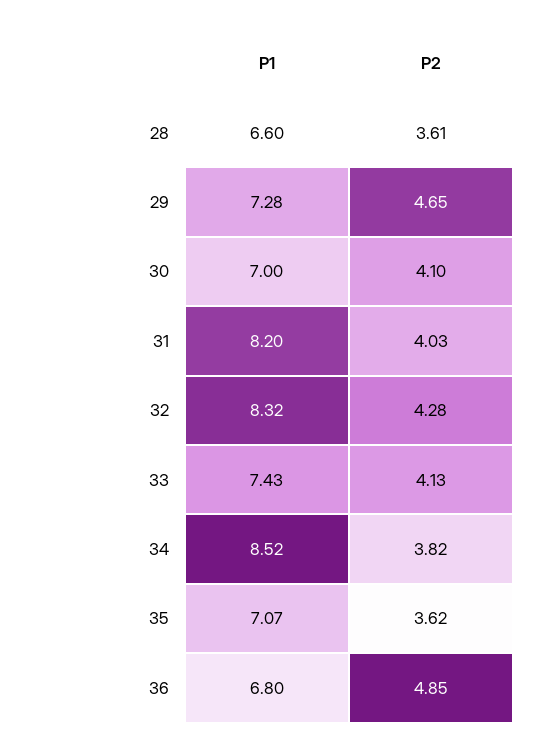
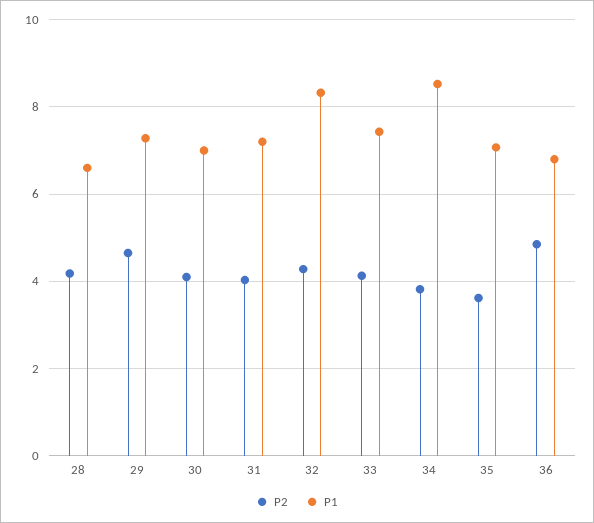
  {
    "P1": {
      "28": 6.6,
      "29": 7.28,
      "30": 7,
-     "31": 8.2,
+     "31": 7.2,
      "32": 8.32,
      "33": 7.43,
      "34": 8.52,
      "35": 7.07,
      "36": 6.8
    },
    "P2": {
-     "28": 3.61,
+     "28": 4.2,
      "29": 4.65,
      "30": 4.1,
      "31": 4.03,
      "32": 4.28,
      "33": 4.13,
      "34": 3.82,
      "35": 3.62,
      "36": 4.85
    }
  }

